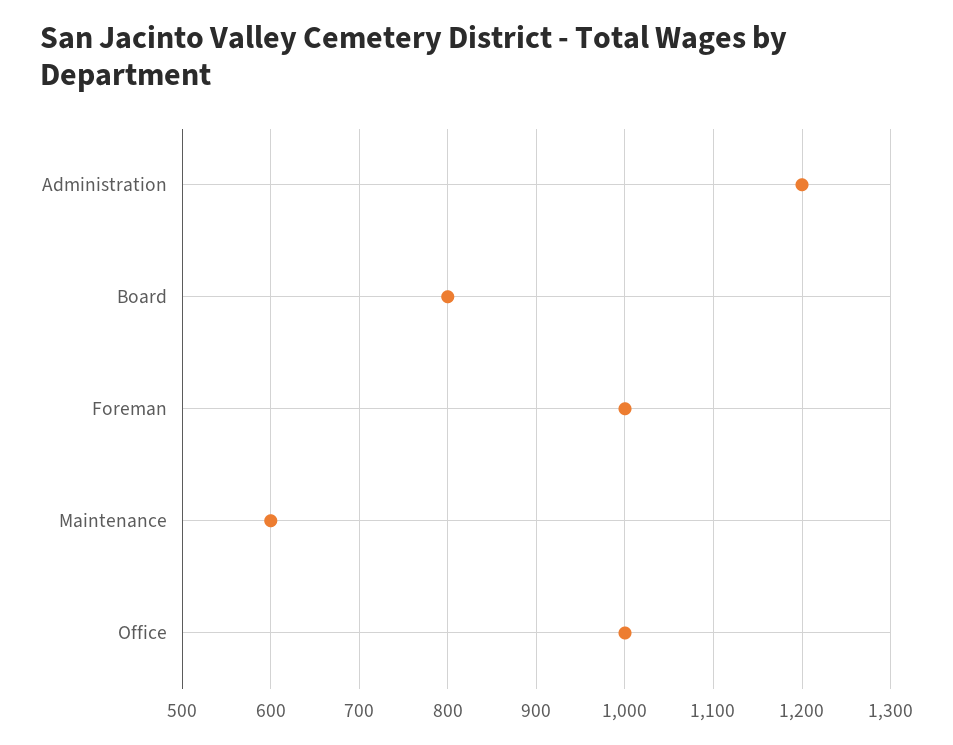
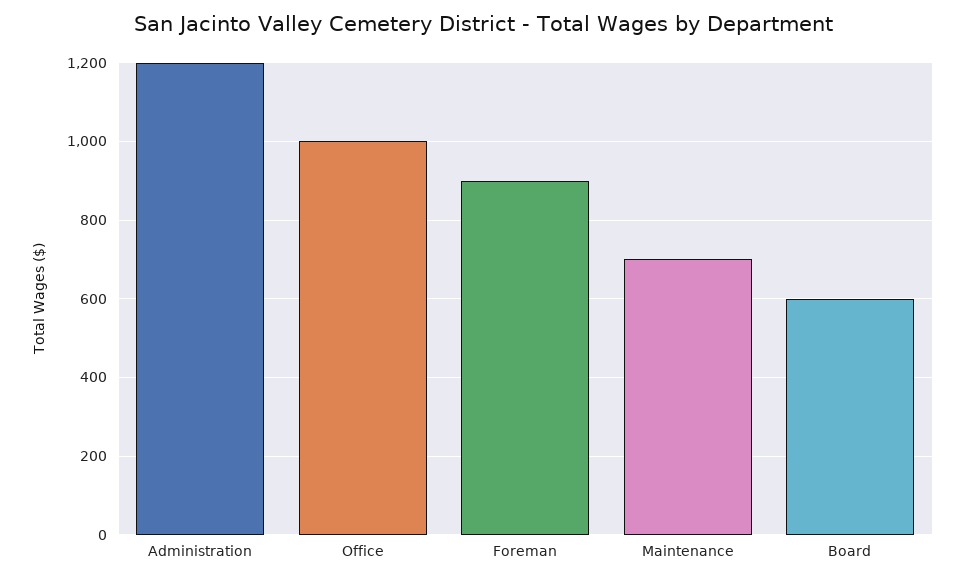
  {
    "Administration": 1200,
-   "Board": 800,
+   "Board": 600,
-   "Foreman": 1000,
+   "Foreman": 900,
-   "Maintenance": 600,
+   "Maintenance": 700,
    "Office": 1000
  }

